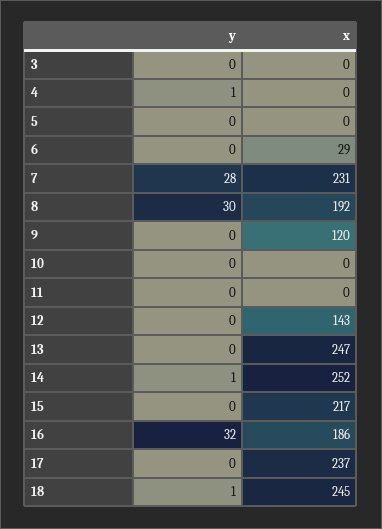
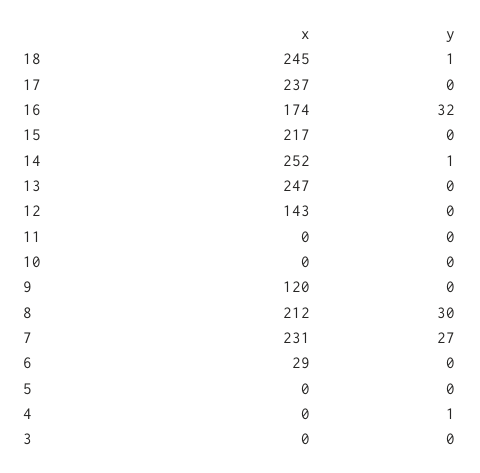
  {
    "y": {
      "3": 0,
      "4": 1,
      "5": 0,
      "6": 0,
-     "7": 28,
+     "7": 27,
      "8": 30,
      "9": 0,
      "10": 0,
      "11": 0,
      "12": 0,
      "13": 0,
      "14": 1,
      "15": 0,
      "16": 32,
      "17": 0,
      "18": 1
    },
    "x": {
      "3": 0,
      "4": 0,
      "5": 0,
      "6": 29,
      "7": 231,
-     "8": 192,
+     "8": 212,
      "9": 120,
      "10": 0,
      "11": 0,
      "12": 143,
      "13": 247,
      "14": 252,
      "15": 217,
-     "16": 186,
+     "16": 174,
      "17": 237,
      "18": 245
    }
  }

